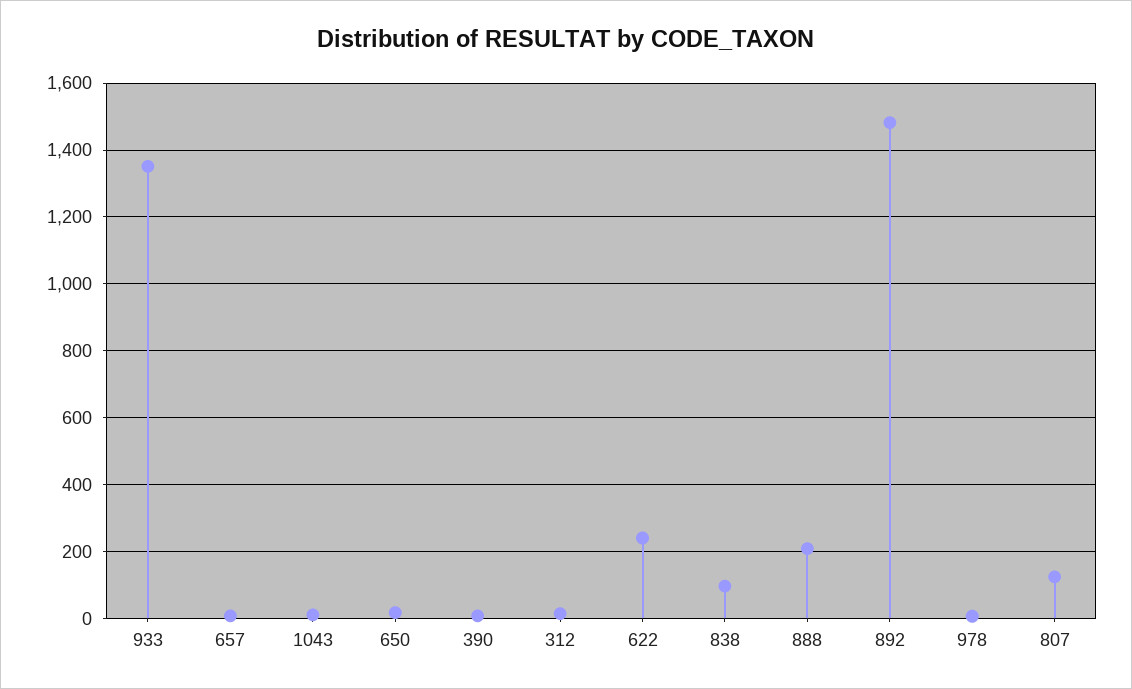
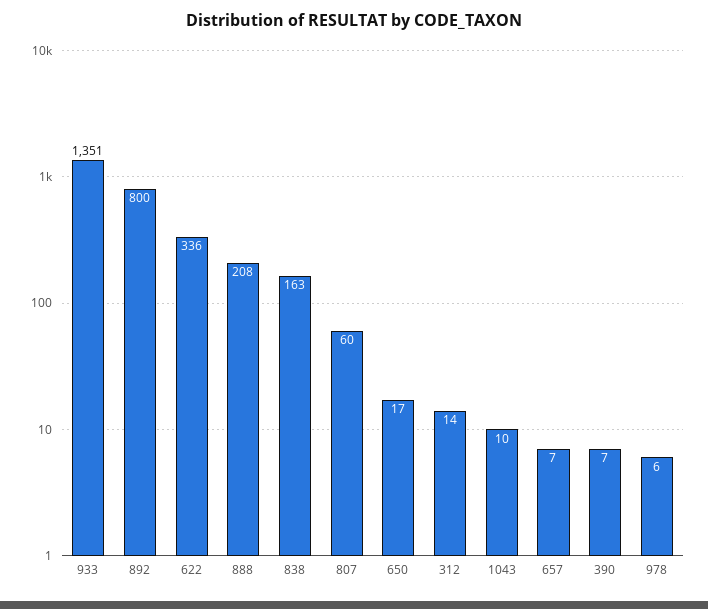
  {
    "933": 1351,
    "657": 7,
    "1043": 10,
    "650": 17,
    "390": 7,
    "312": 14,
-   "622": 240,
+   "622": 336,
-   "838": 100,
+   "838": 163,
    "888": 208,
-   "892": 1480,
+   "892": 800,
    "978": 6,
-   "807": 120
+   "807": 60
  }

